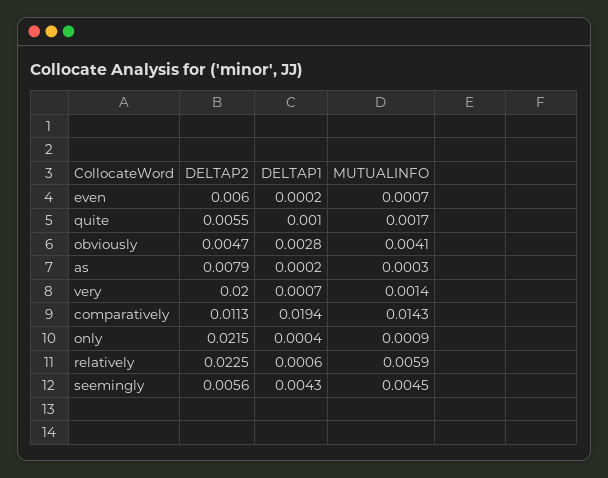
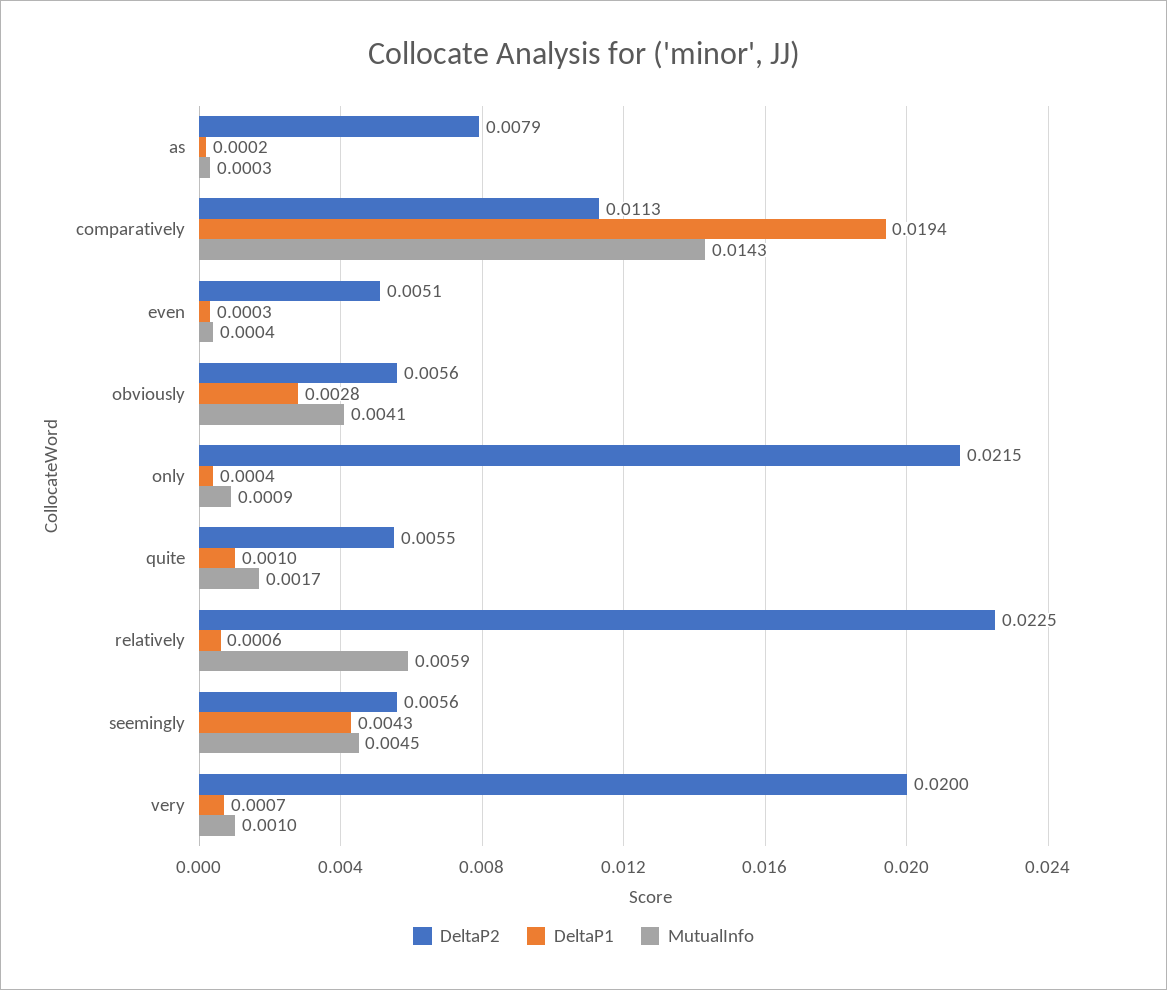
  {
    "DELTAP2": {
-     "even": 0.006,
+     "even": 0.0051,
      "quite": 0.0055,
-     "obviously": 0.0047,
+     "obviously": 0.0056,
      "as": 0.0079,
      "very": 0.02,
      "comparatively": 0.0113,
      "only": 0.0215,
      "relatively": 0.0225,
      "seemingly": 0.0056
    },
    "DELTAP1": {
-     "even": 0.0002,
+     "even": 0.0003,
      "quite": 0.001,
      "obviously": 0.0028,
      "as": 0.0002,
      "very": 0.0007,
      "comparatively": 0.0194,
      "only": 0.0004,
      "relatively": 0.0006,
      "seemingly": 0.0043
    },
    "MUTUALINFO": {
-     "even": 0.0007,
+     "even": 0.0004,
      "quite": 0.0017,
      "obviously": 0.0041,
      "as": 0.0003,
-     "very": 0.0014,
+     "very": 0.001,
      "comparatively": 0.0143,
      "only": 0.0009,
      "relatively": 0.0059,
      "seemingly": 0.0045
    }
  }

